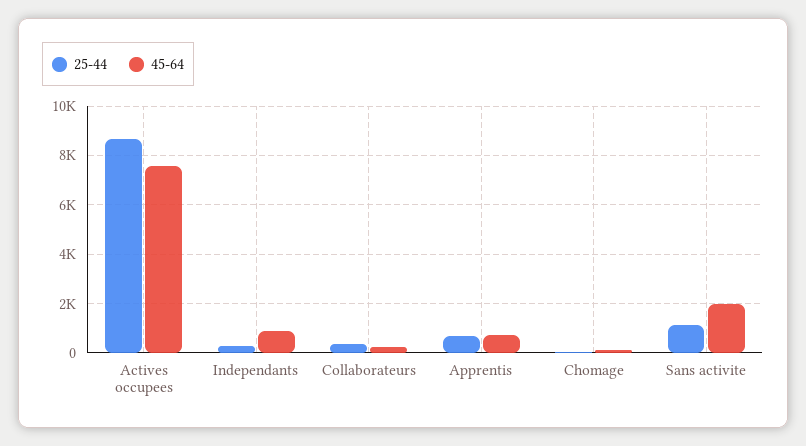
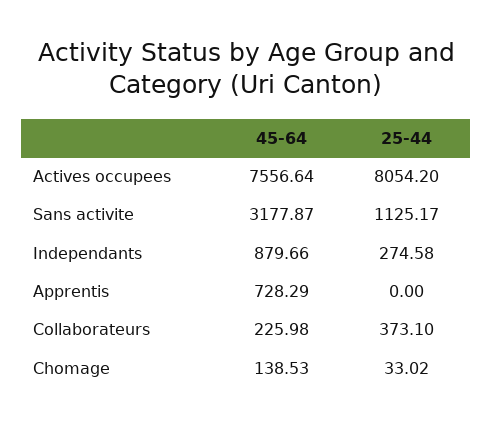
  {
    "25-44": {
-     "Actives occupees": 8750,
+     "Actives occupees": 8054.2,
      "Independants": 274.58,
      "Collaborateurs": 373.1,
-     "Apprentis": 750,
+     "Apprentis": 0,
      "Chomage": 33.02,
      "Sans activite": 1125.17
    },
    "45-64": {
      "Actives occupees": 7556.64,
      "Independants": 879.66,
      "Collaborateurs": 225.98,
      "Apprentis": 728.29,
      "Chomage": 138.53,
-     "Sans activite": 2000
+     "Sans activite": 3177.87
    }
  }

